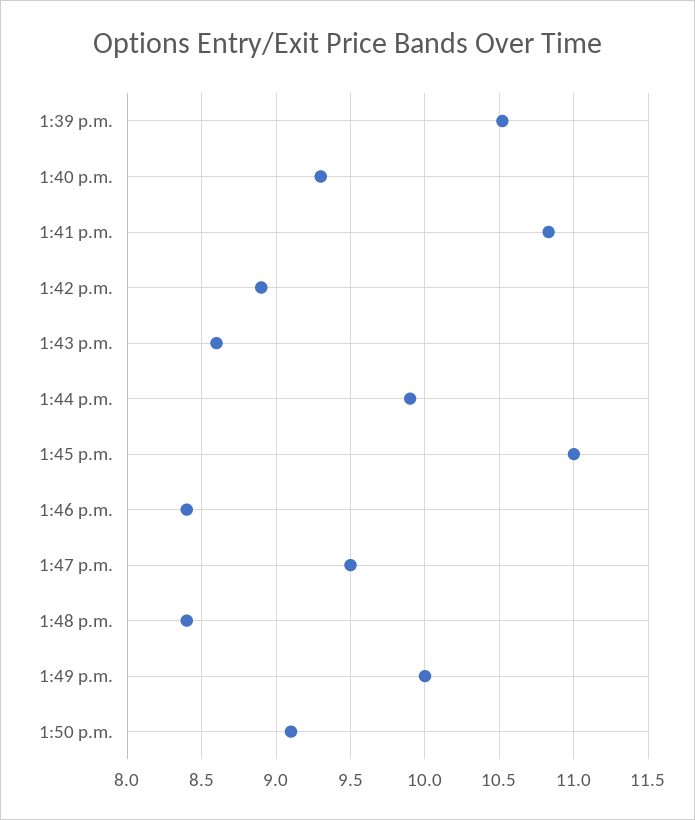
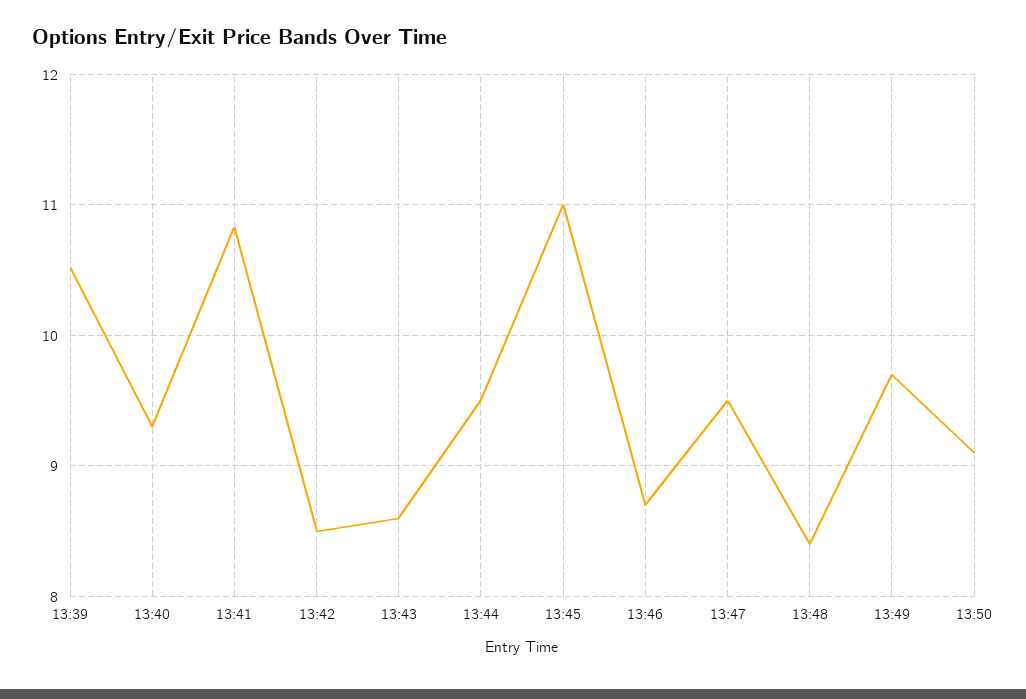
  {
    "1:39 p.m.": 10.5,
    "1:40 p.m.": 9.3,
    "1:41 p.m.": 10.85,
-   "1:42 p.m.": 8.9,
+   "1:42 p.m.": 8.5,
    "1:43 p.m.": 8.6,
-   "1:44 p.m.": 9.9,
+   "1:44 p.m.": 9.5,
    "1:45 p.m.": 11,
-   "1:46 p.m.": 8.4,
+   "1:46 p.m.": 8.7,
    "1:47 p.m.": 9.5,
    "1:48 p.m.": 8.4,
-   "1:49 p.m.": 10,
+   "1:49 p.m.": 9.7,
    "1:50 p.m.": 9.1
  }

